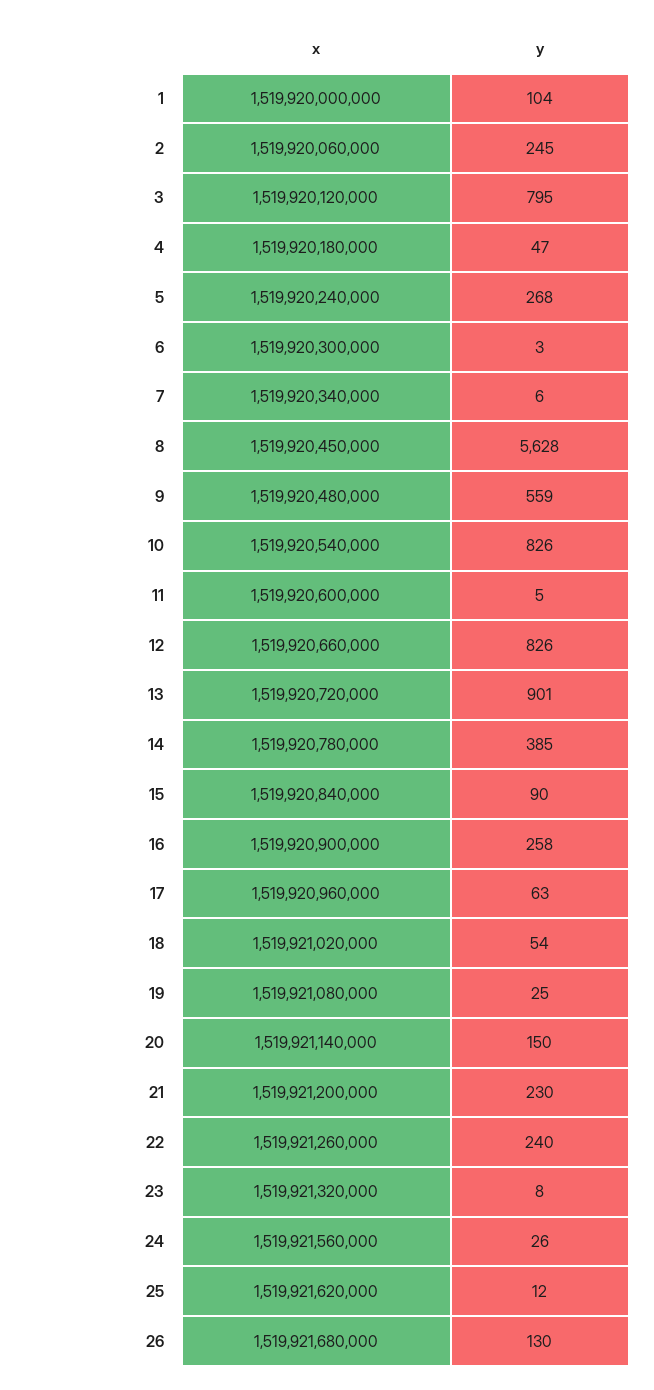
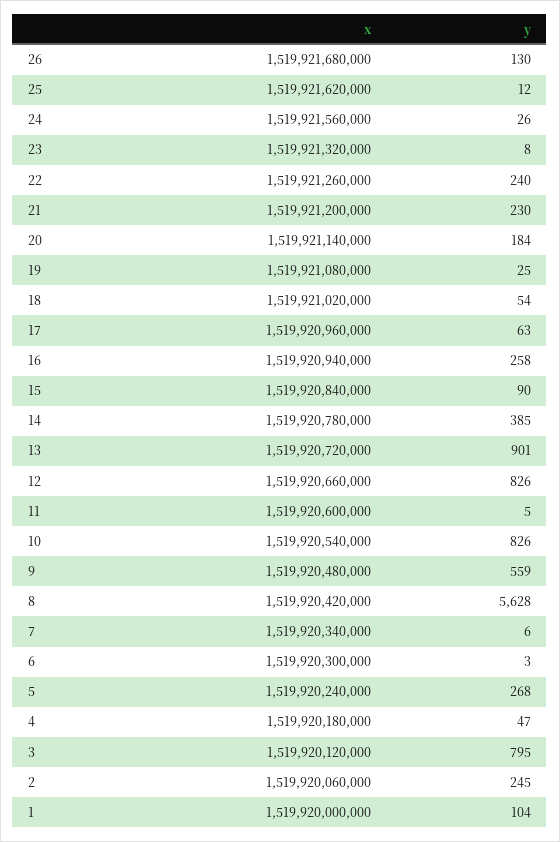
  {
    "x": {
      "1": 1519920000000,
      "2": 1519920060000,
      "3": 1519920120000,
      "4": 1519920180000,
      "5": 1519920240000,
      "6": 1519920300000,
      "7": 1519920340000,
-     "8": 1519920450000,
+     "8": 1519920420000,
      "9": 1519920480000,
      "10": 1519920540000,
      "11": 1519920600000,
      "12": 1519920660000,
      "13": 1519920720000,
      "14": 1519920780000,
      "15": 1519920840000,
-     "16": 1519920900000,
+     "16": 1519920940000,
      "17": 1519920960000,
      "18": 1519921020000,
      "19": 1519921080000,
      "20": 1519921140000,
      "21": 1519921200000,
      "22": 1519921260000,
      "23": 1519921320000,
      "24": 1519921560000,
      "25": 1519921620000,
      "26": 1519921680000
    },
    "y": {
      "1": 104,
      "2": 245,
      "3": 795,
      "4": 47,
      "5": 268,
      "6": 3,
      "7": 6,
      "8": 5628,
      "9": 559,
      "10": 826,
      "11": 5,
      "12": 826,
      "13": 901,
      "14": 385,
      "15": 90,
      "16": 258,
      "17": 63,
      "18": 54,
      "19": 25,
-     "20": 150,
+     "20": 184,
      "21": 230,
      "22": 240,
      "23": 8,
      "24": 26,
      "25": 12,
      "26": 130
    }
  }

